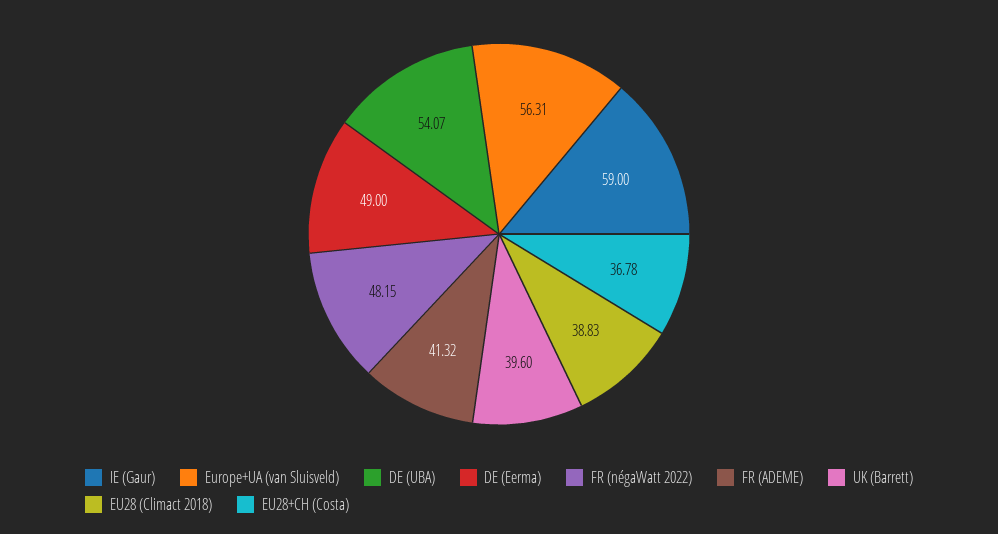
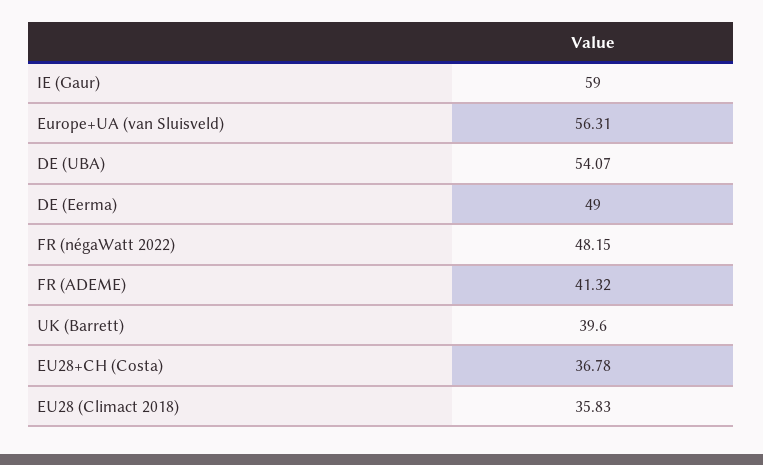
  {
    "IE (Gaur)": 59,
    "Europe+UA (van Sluisveld)": 56.31,
    "DE (UBA)": 54.07,
    "DE (Eerma)": 49,
    "FR (négaWatt 2022)": 48.15,
    "FR (ADEME)": 41.32,
    "UK (Barrett)": 39.6,
-   "EU28 (Climact 2018)": 38.83,
+   "EU28 (Climact 2018)": 35.83,
    "EU28+CH (Costa)": 36.78
  }

